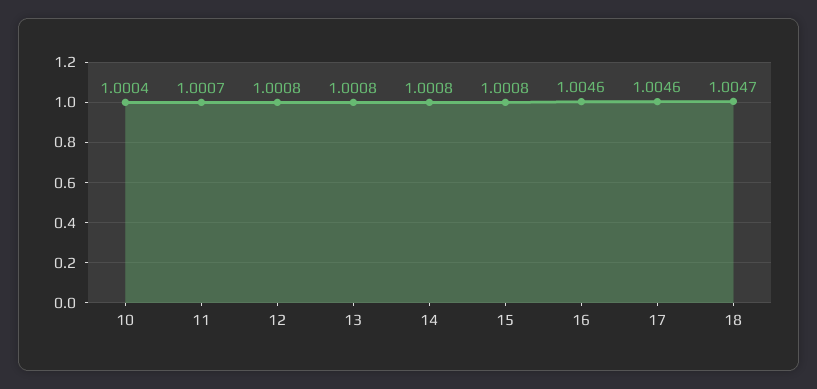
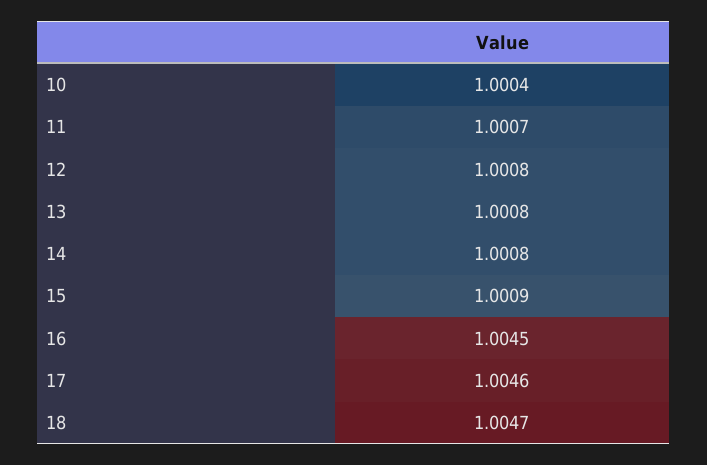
  {
    "10": 1.0004,
    "11": 1.0007,
    "12": 1.0008,
    "13": 1.0008,
    "14": 1.0008,
-   "15": 1.0008,
+   "15": 1.0009,
-   "16": 1.0046,
+   "16": 1.0045,
    "17": 1.0046,
    "18": 1.0047
  }

